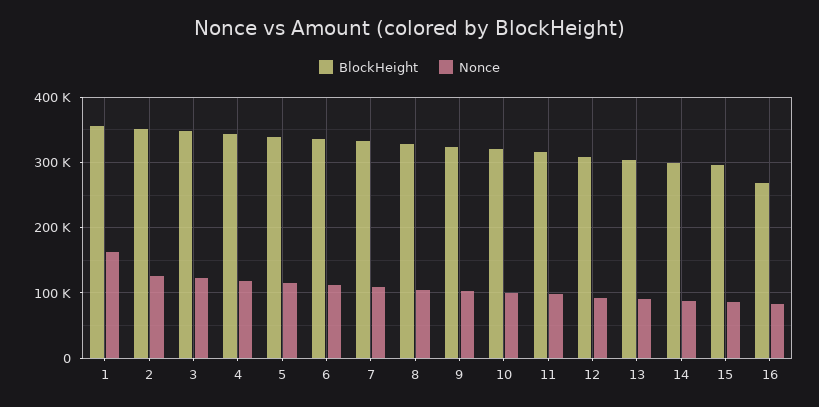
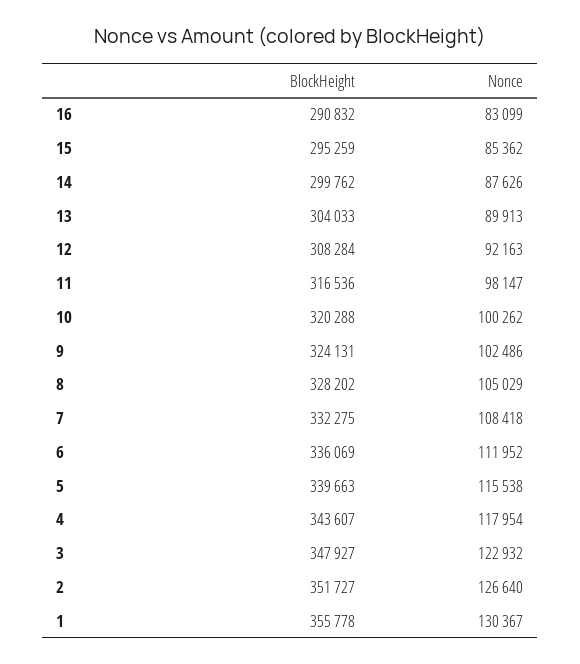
  {
    "BlockHeight": {
      "1": 355778,
      "2": 351727,
      "3": 347927,
      "4": 343607,
      "5": 339663,
      "6": 336069,
      "7": 332275,
      "8": 328202,
      "9": 324131,
      "10": 320288,
      "11": 316536,
      "12": 308284,
      "13": 304033,
      "14": 299762,
      "15": 295259,
-     "16": 270000
+     "16": 290832
    },
    "Nonce": {
-     "1": 160000,
+     "1": 130367,
      "2": 126640,
      "3": 122932,
      "4": 117954,
      "5": 115538,
      "6": 111952,
      "7": 108418,
      "8": 105029,
      "9": 102486,
      "10": 100262,
      "11": 98147,
      "12": 92163,
      "13": 89913,
      "14": 87626,
      "15": 85362,
      "16": 83099
    }
  }

